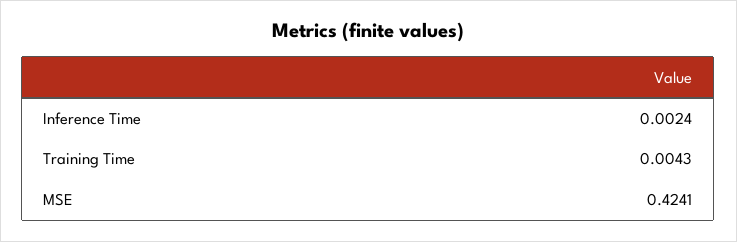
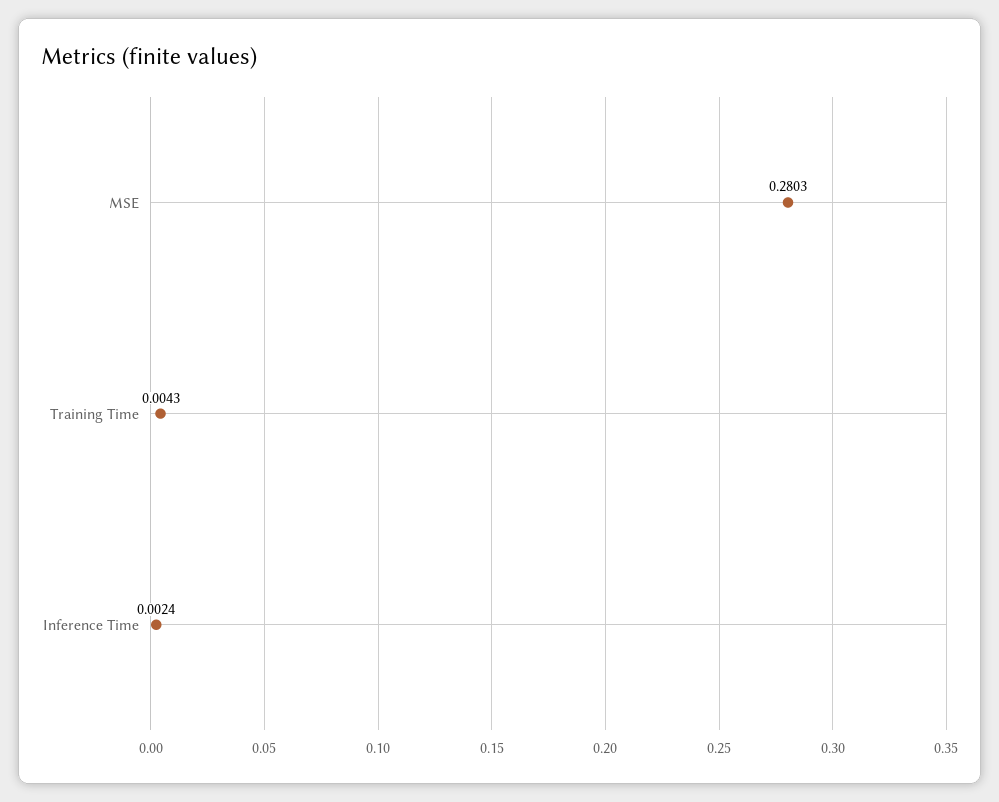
  {
    "Inference Time": 0.0024,
    "Training Time": 0.0043,
-   "MSE": 0.4241
+   "MSE": 0.2803
  }

